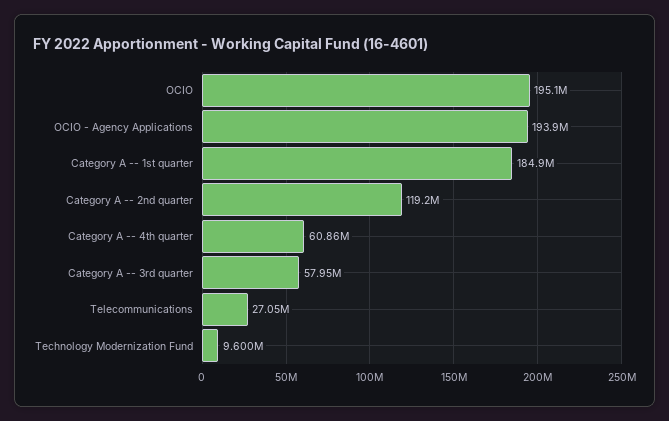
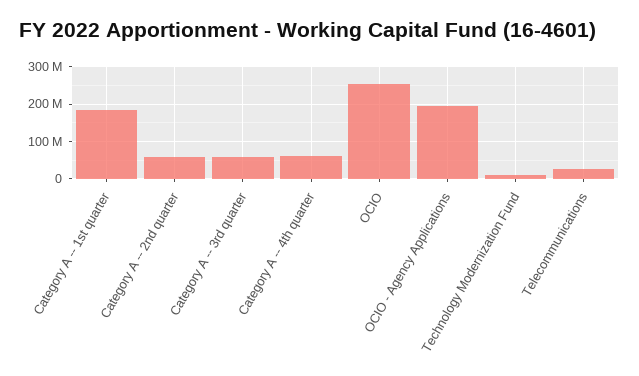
  {
-   "OCIO": 195100000,
+   "OCIO": 260000000,
    "OCIO - Agency Applications": 193900000,
    "Category A -- 1st quarter": 184900000,
-   "Category A -- 2nd quarter": 119200000,
+   "Category A -- 2nd quarter": 60000000,
    "Category A -- 4th quarter": 60860000,
    "Category A -- 3rd quarter": 57950000,
    "Telecommunications": 27050000,
    "Technology Modernization Fund": 9600000
  }

